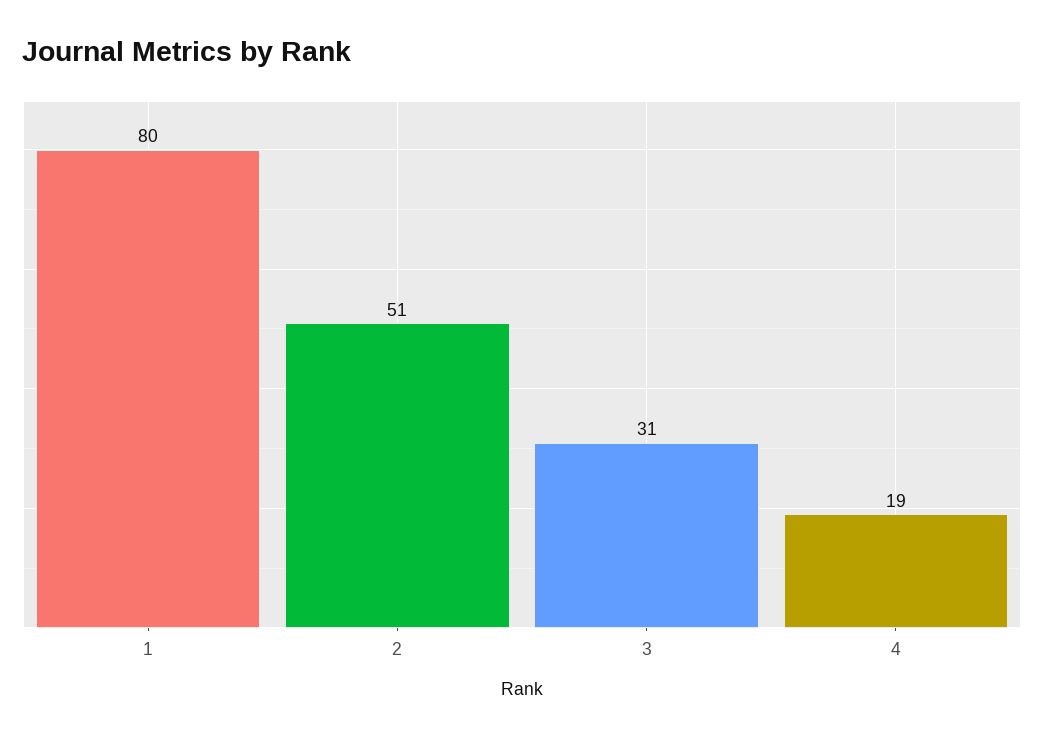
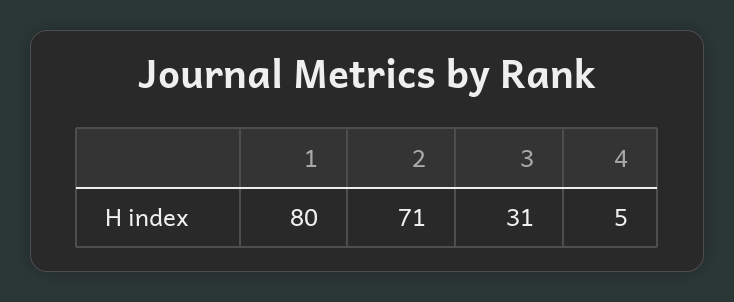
  {
    "1": 80,
-   "2": 51,
+   "2": 71,
    "3": 31,
-   "4": 19
+   "4": 5
  }

